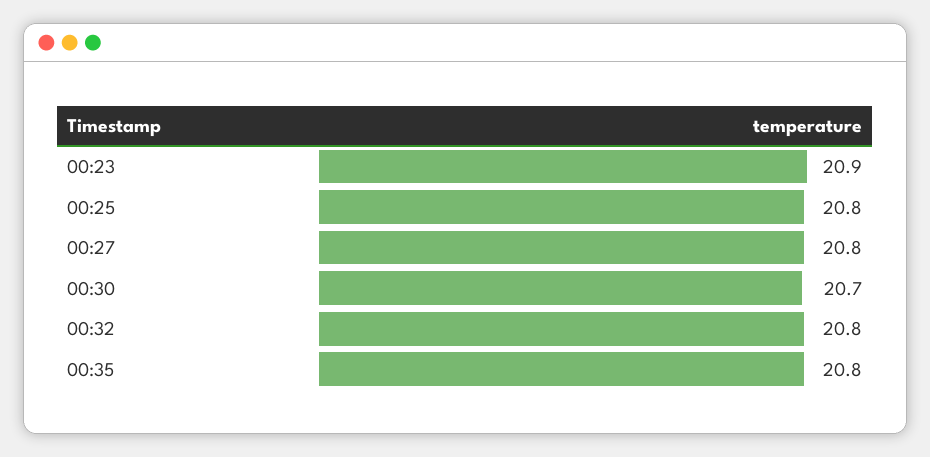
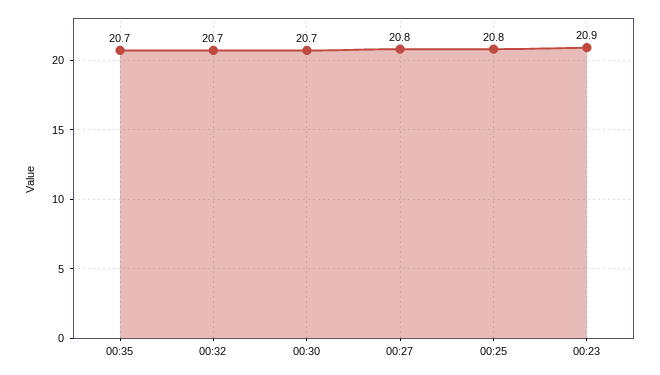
  {
    "00:23": 20.9,
    "00:25": 20.8,
    "00:27": 20.8,
    "00:30": 20.7,
-   "00:32": 20.8,
+   "00:32": 20.7,
-   "00:35": 20.8
+   "00:35": 20.7
  }

